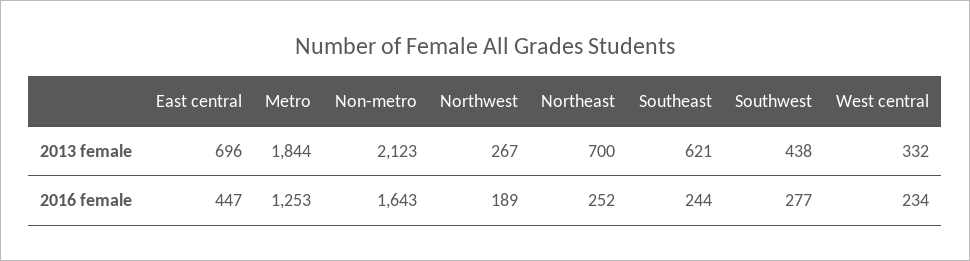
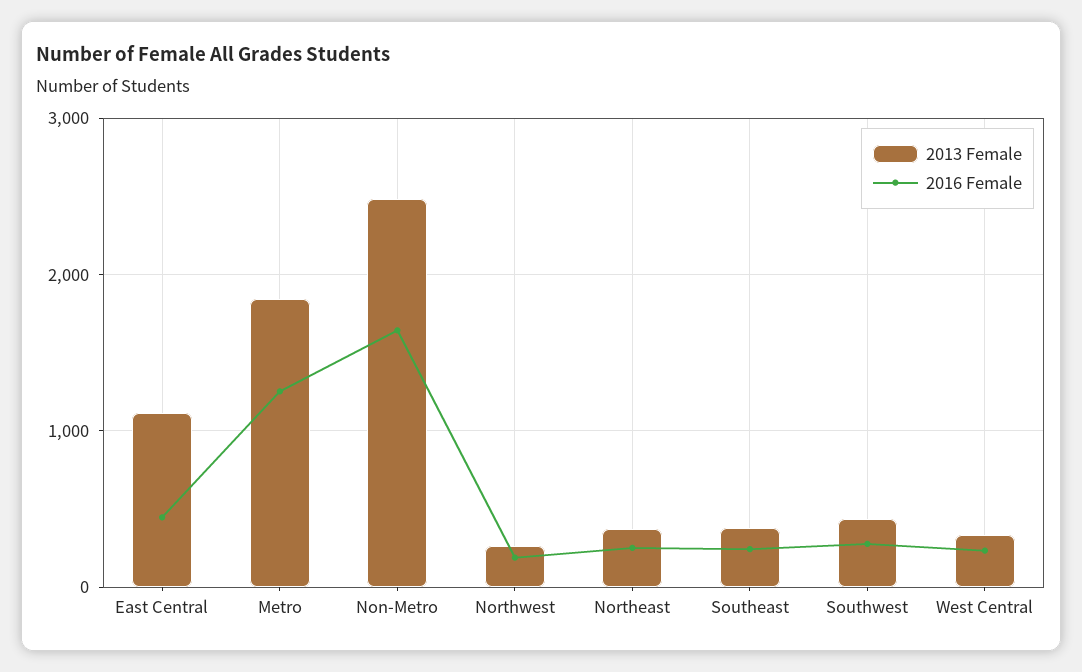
  {
    "2013 female": {
-     "East central": 696,
+     "East central": 1100,
      "Metro": 1844,
-     "Non-metro": 2123,
+     "Non-metro": 2500,
      "Northwest": 267,
-     "Northeast": 700,
+     "Northeast": 400,
-     "Southeast": 621,
+     "Southeast": 400,
      "Southwest": 438,
      "West central": 332
    },
    "2016 female": {
      "East central": 447,
      "Metro": 1253,
      "Non-metro": 1643,
      "Northwest": 189,
      "Northeast": 252,
      "Southeast": 244,
      "Southwest": 277,
      "West central": 234
    }
  }

